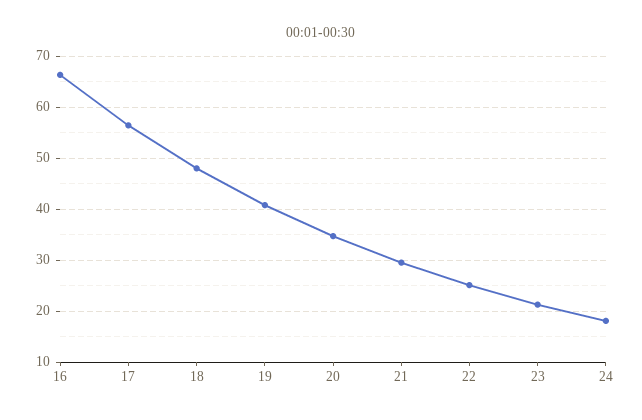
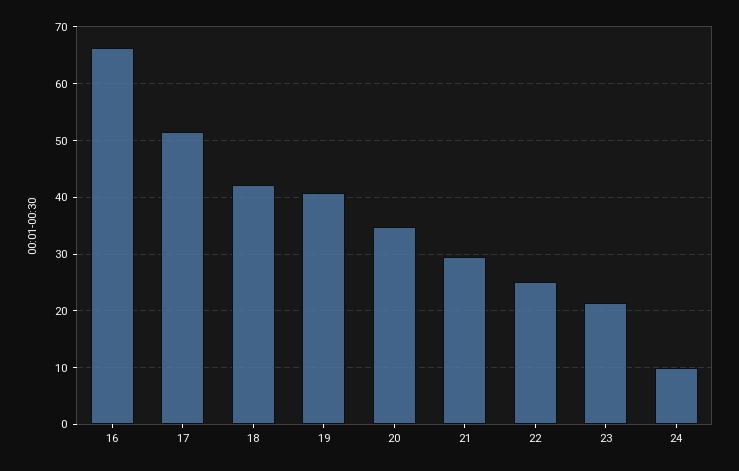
  {
    "16": 66,
-   "17": 56,
+   "17": 52,
-   "18": 48,
+   "18": 42,
    "19": 40,
    "20": 34,
    "21": 30,
    "22": 26,
    "23": 22,
-   "24": 18
+   "24": 10
  }

